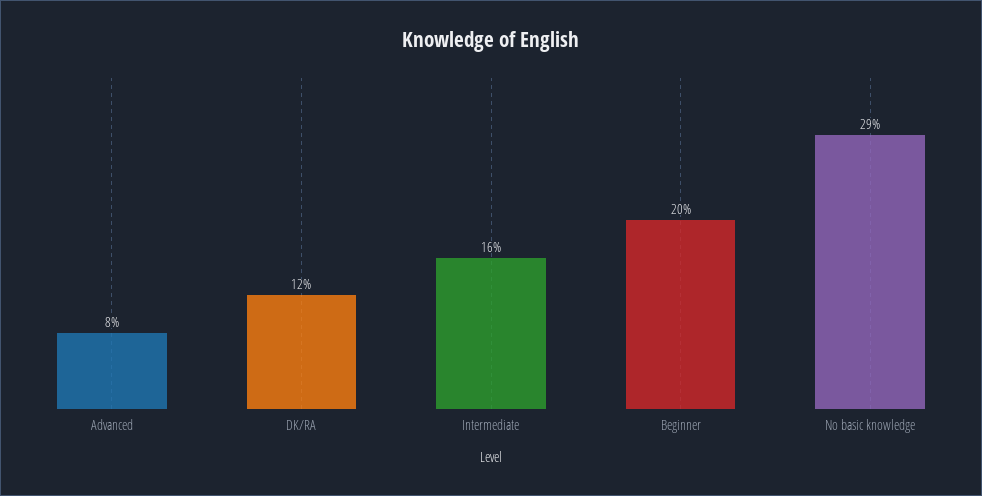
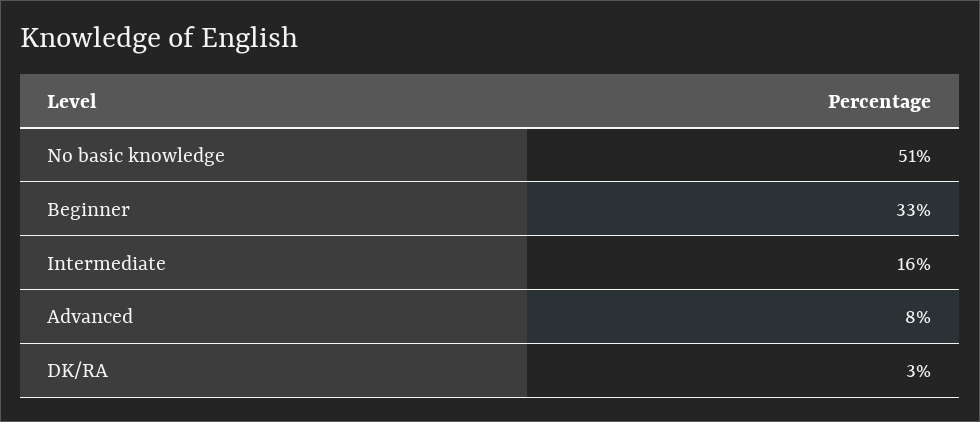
  {
    "Advanced": 8,
-   "DK/RA": 12,
+   "DK/RA": 3,
    "Intermediate": 16,
-   "Beginner": 20,
+   "Beginner": 33,
-   "No basic knowledge": 29
+   "No basic knowledge": 51
  }

